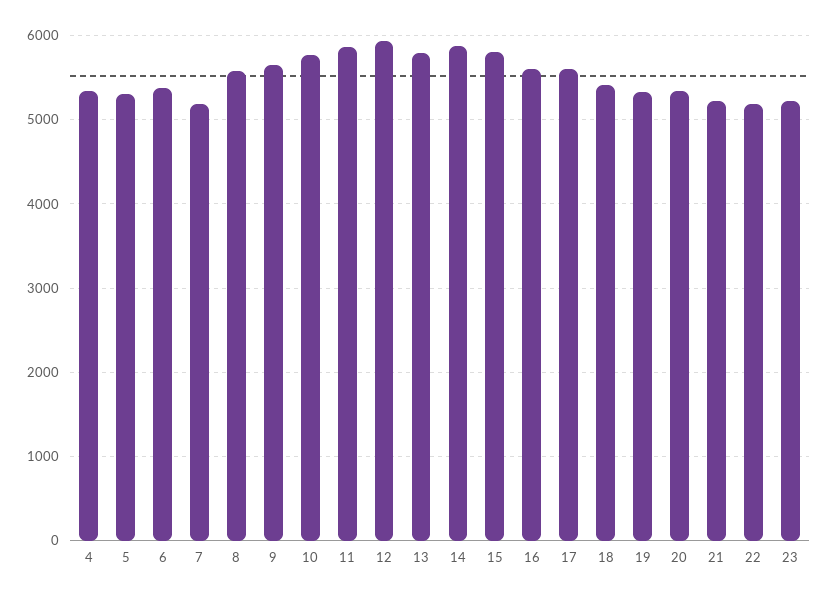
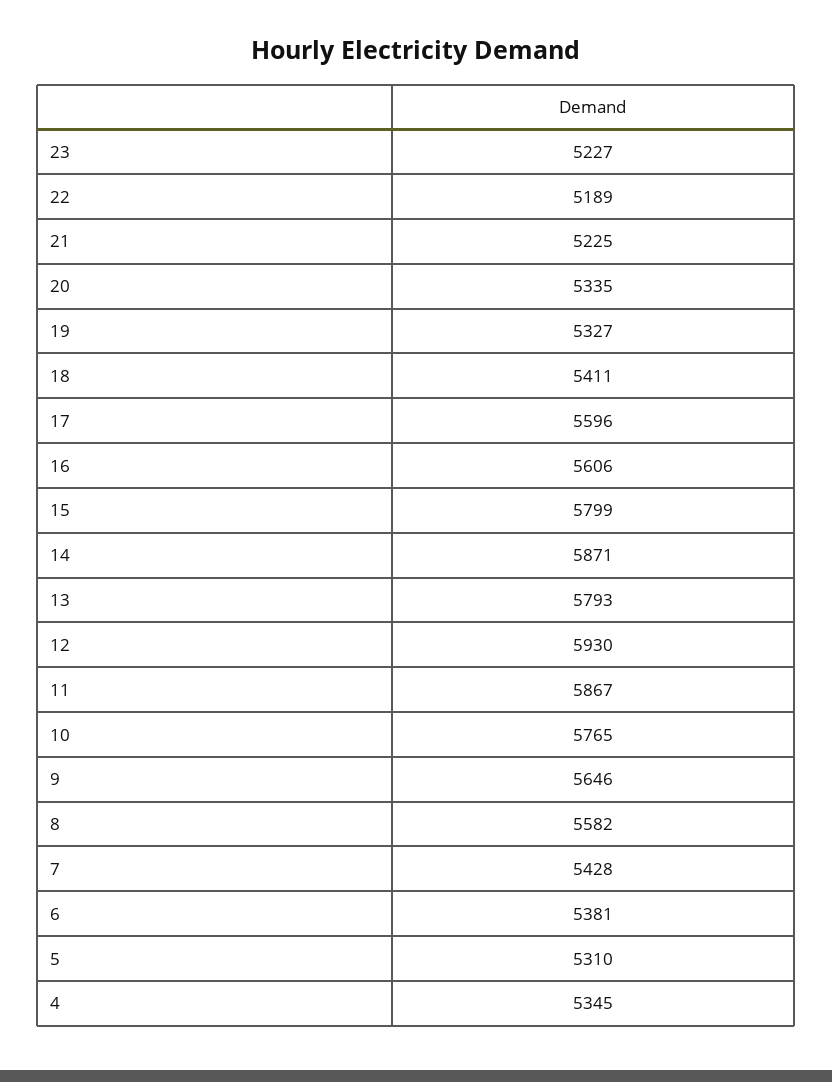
  {
    "4": 5345,
    "5": 5310,
    "6": 5381,
-   "7": 5200,
+   "7": 5428,
    "8": 5582,
    "9": 5646,
    "10": 5765,
    "11": 5867,
    "12": 5930,
    "13": 5793,
    "14": 5871,
    "15": 5799,
    "16": 5606,
    "17": 5596,
    "18": 5411,
    "19": 5327,
    "20": 5335,
    "21": 5225,
    "22": 5189,
    "23": 5227
  }

